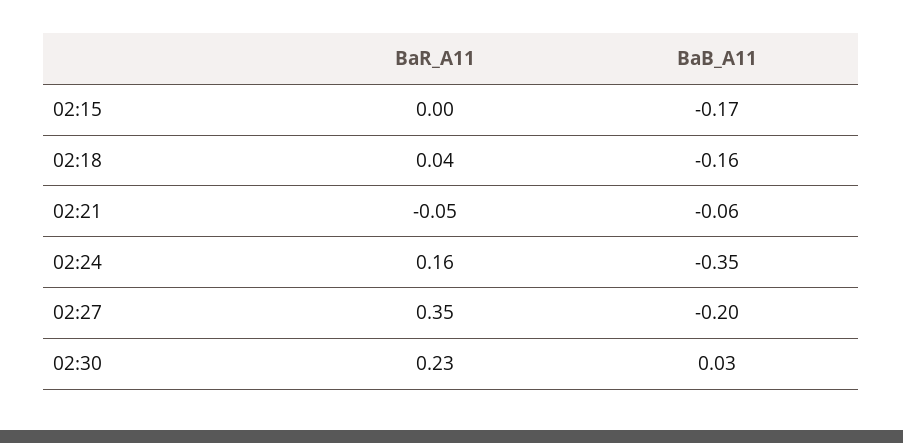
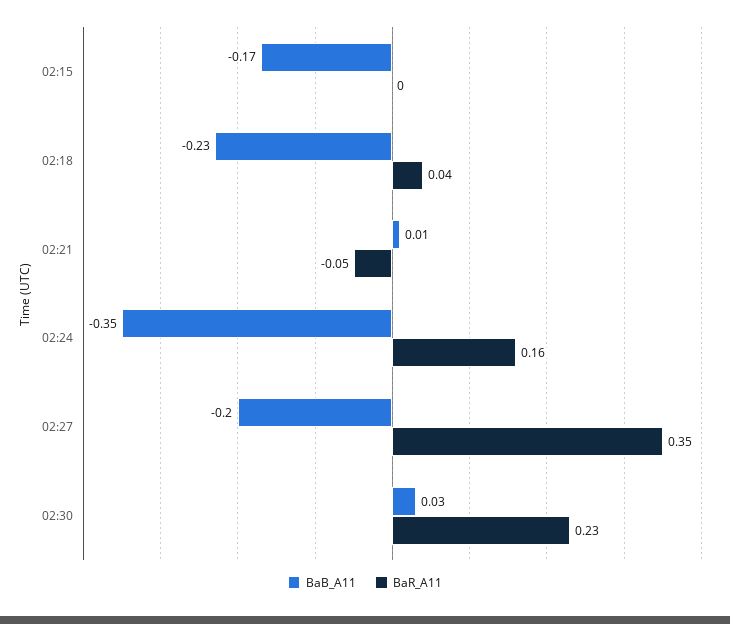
  {
    "BaR_A11": {
      "02:15": 0,
      "02:18": 0.04,
      "02:21": -0.05,
      "02:24": 0.16,
      "02:27": 0.35,
      "02:30": 0.23
    },
    "BaB_A11": {
      "02:15": -0.17,
-     "02:18": -0.16,
+     "02:18": -0.23,
-     "02:21": -0.06,
+     "02:21": 0.01,
      "02:24": -0.35,
      "02:27": -0.2,
      "02:30": 0.03
    }
  }

